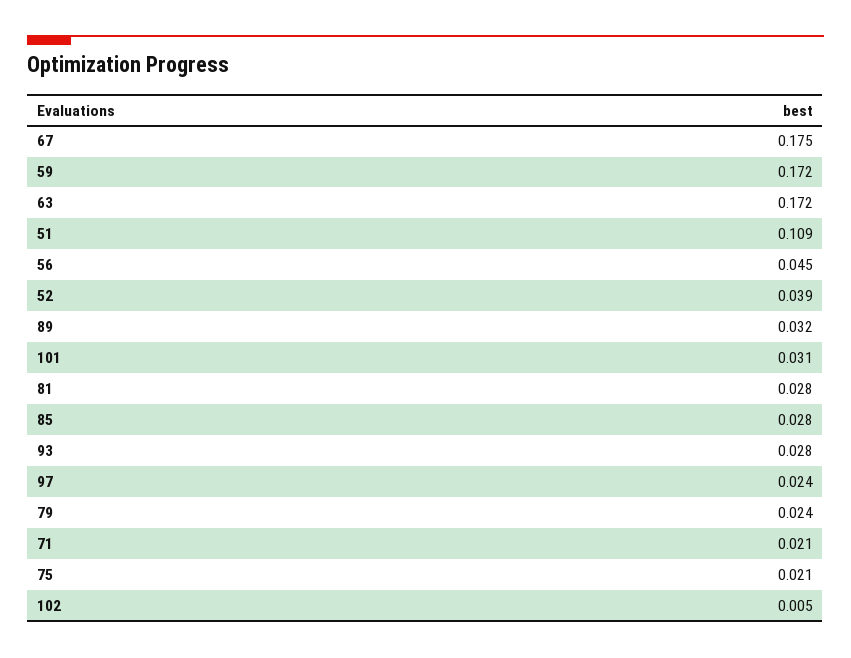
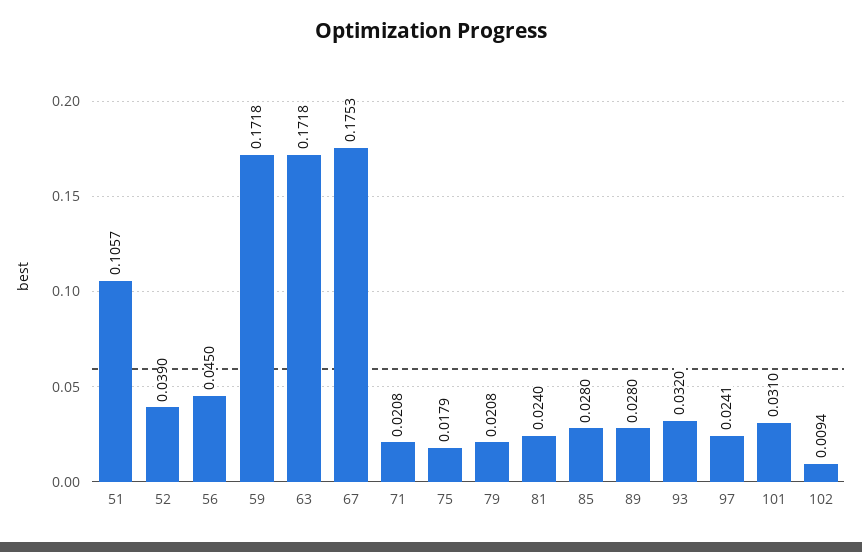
  {
    "67": 0.1753,
    "59": 0.1718,
    "63": 0.1718,
-   "51": 0.109,
+   "51": 0.1057,
    "56": 0.045,
    "52": 0.039,
-   "89": 0.032,
+   "89": 0.028,
    "101": 0.031,
-   "81": 0.028,
+   "81": 0.024,
    "85": 0.028,
-   "93": 0.028,
+   "93": 0.032,
    "97": 0.0241,
-   "79": 0.024,
+   "79": 0.0208,
    "71": 0.0208,
-   "75": 0.021,
+   "75": 0.0179,
-   "102": 0.005
+   "102": 0.0094
  }

